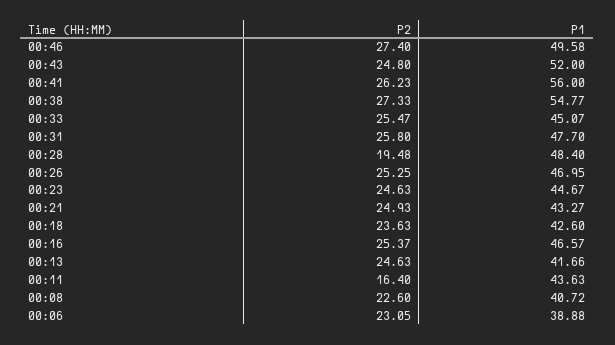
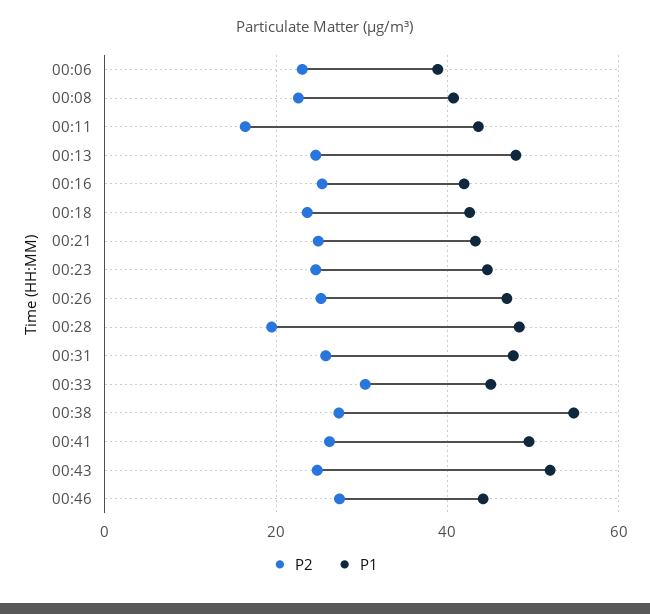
  {
    "P2": {
      "00:46": 27.4,
      "00:43": 24.8,
      "00:41": 26.23,
      "00:38": 27.33,
-     "00:33": 25.47,
+     "00:33": 30,
      "00:31": 25.8,
      "00:28": 19.48,
      "00:26": 25.25,
      "00:23": 24.63,
      "00:21": 24.93,
      "00:18": 23.63,
      "00:16": 25.37,
      "00:13": 24.63,
      "00:11": 16.4,
      "00:08": 22.6,
      "00:06": 23.05
    },
    "P1": {
-     "00:46": 49.58,
+     "00:46": 44,
      "00:43": 52,
-     "00:41": 56,
+     "00:41": 50,
      "00:38": 54.77,
      "00:33": 45.07,
      "00:31": 47.7,
      "00:28": 48.4,
      "00:26": 46.95,
      "00:23": 44.67,
      "00:21": 43.27,
      "00:18": 42.6,
-     "00:16": 46.57,
+     "00:16": 42,
-     "00:13": 41.66,
+     "00:13": 48,
      "00:11": 43.63,
      "00:08": 40.72,
      "00:06": 38.88
    }
  }

